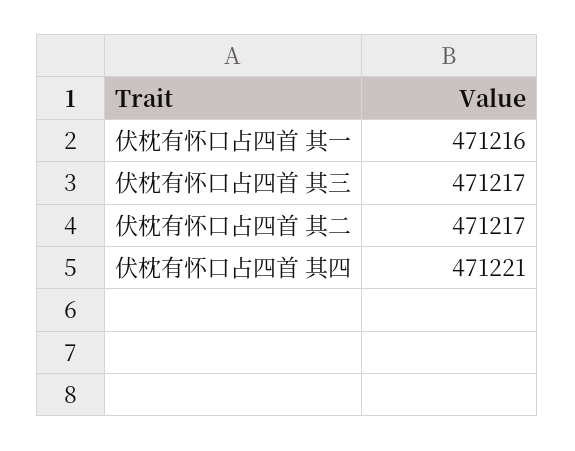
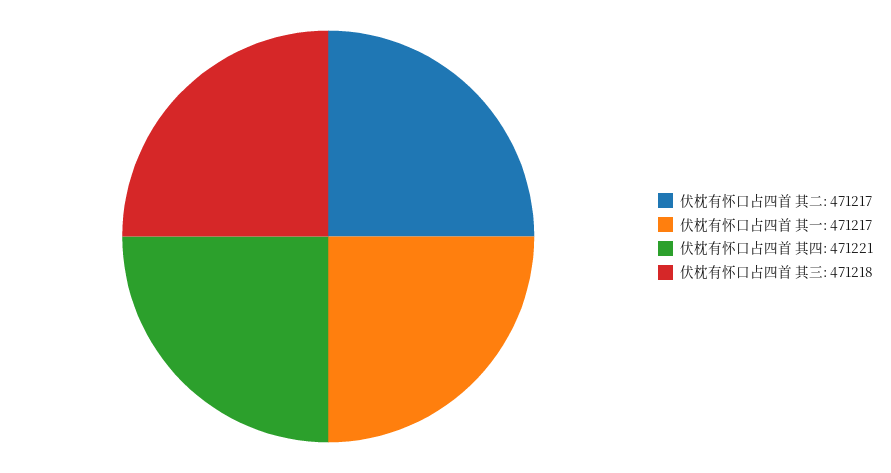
  {
-   "伏枕有怀口占四首 其一": 471216,
+   "伏枕有怀口占四首 其一": 471217,
-   "伏枕有怀口占四首 其三": 471217,
+   "伏枕有怀口占四首 其三": 471218,
    "伏枕有怀口占四首 其二": 471217,
    "伏枕有怀口占四首 其四": 471221
  }

